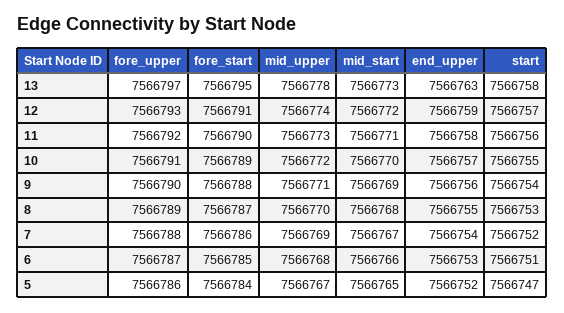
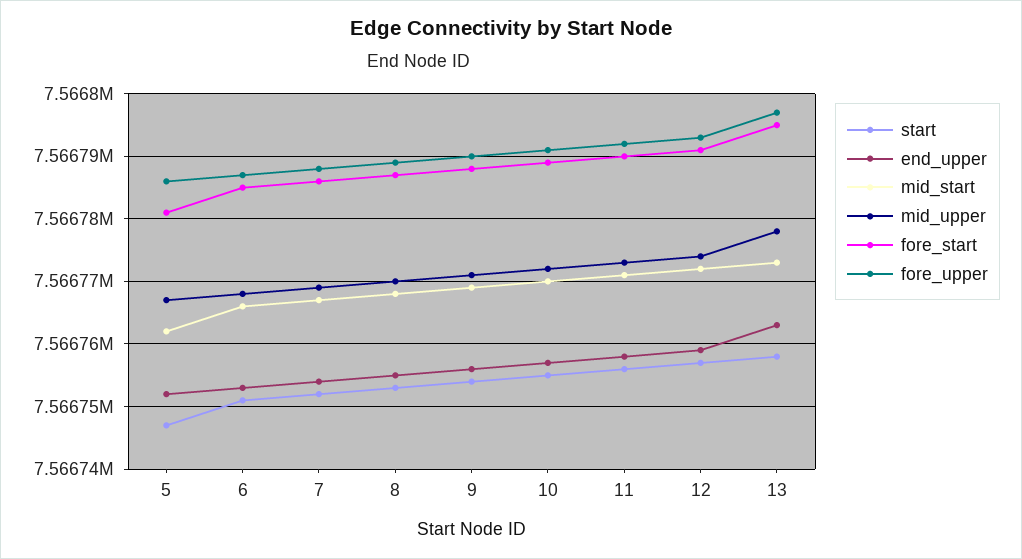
  {
    "fore_upper": {
      "13": 7566797,
      "12": 7566793,
      "11": 7566792,
      "10": 7566791,
      "9": 7566790,
      "8": 7566789,
      "7": 7566788,
      "6": 7566787,
      "5": 7566786
    },
    "fore_start": {
      "13": 7566795,
      "12": 7566791,
      "11": 7566790,
      "10": 7566789,
      "9": 7566788,
      "8": 7566787,
      "7": 7566786,
      "6": 7566785,
-     "5": 7566784
+     "5": 7566781
    },
    "mid_upper": {
      "13": 7566778,
      "12": 7566774,
      "11": 7566773,
      "10": 7566772,
      "9": 7566771,
      "8": 7566770,
      "7": 7566769,
      "6": 7566768,
      "5": 7566767
    },
    "mid_start": {
      "13": 7566773,
      "12": 7566772,
      "11": 7566771,
      "10": 7566770,
      "9": 7566769,
      "8": 7566768,
      "7": 7566767,
      "6": 7566766,
-     "5": 7566765
+     "5": 7566762
    },
    "end_upper": {
      "13": 7566763,
      "12": 7566759,
      "11": 7566758,
      "10": 7566757,
      "9": 7566756,
      "8": 7566755,
      "7": 7566754,
      "6": 7566753,
      "5": 7566752
    },
    "start": {
      "13": 7566758,
      "12": 7566757,
      "11": 7566756,
      "10": 7566755,
      "9": 7566754,
      "8": 7566753,
      "7": 7566752,
      "6": 7566751,
      "5": 7566747
    }
  }

